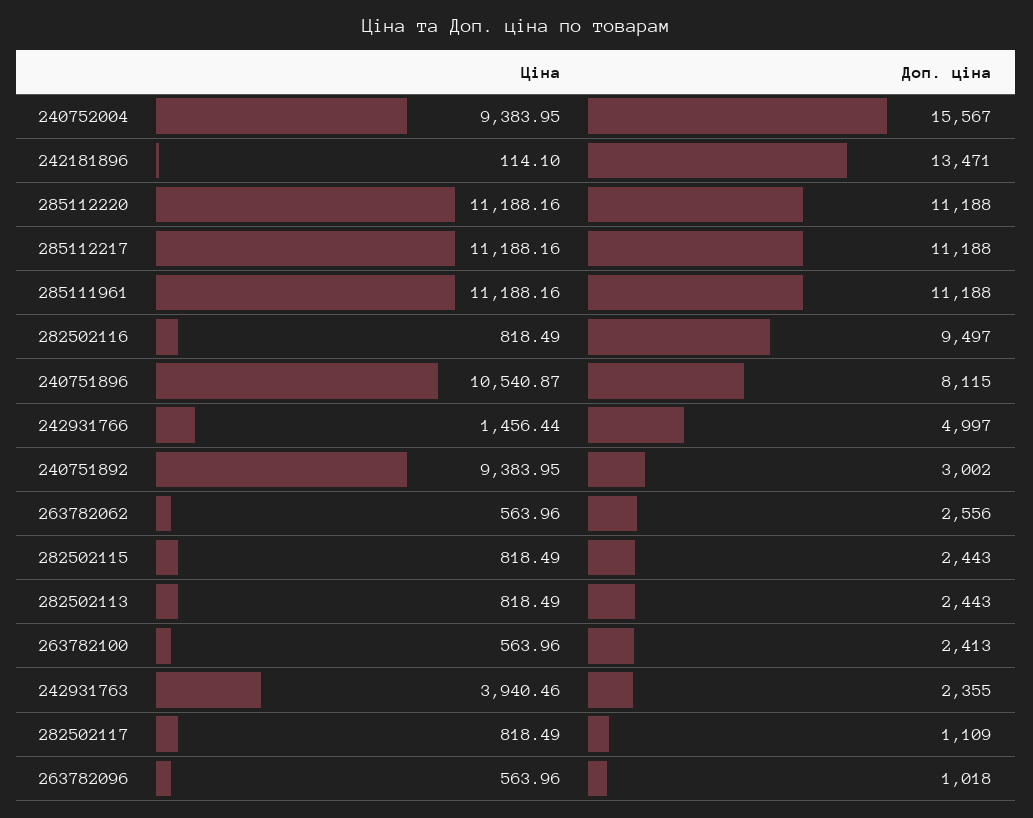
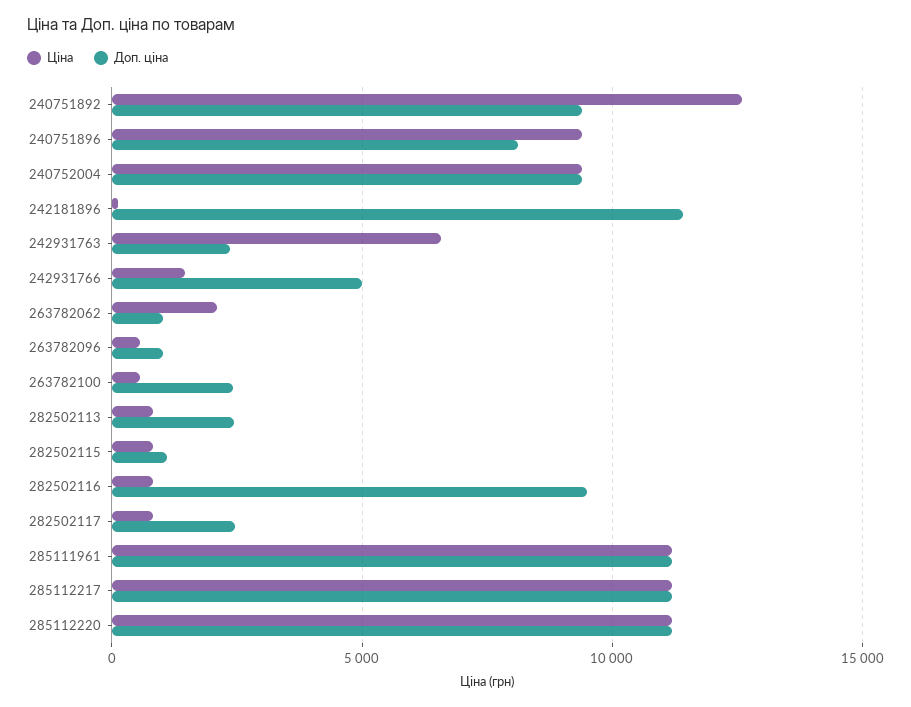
  {
    "Ціна": {
      "240752004": 9383.95,
      "242181896": 114.1,
      "285112220": 11188.16,
      "285112217": 11188.16,
      "285111961": 11188.16,
      "282502116": 818.49,
-     "240751896": 10540.87,
+     "240751896": 9500,
      "242931766": 1456.44,
-     "240751892": 9383.95,
+     "240751892": 12500,
-     "263782062": 563.96,
+     "263782062": 2000,
      "282502115": 818.49,
      "282502113": 818.49,
      "263782100": 563.96,
-     "242931763": 3940.46,
+     "242931763": 6500,
      "282502117": 818.49,
      "263782096": 563.96
    },
    "Доп. ціна": {
-     "240752004": 15567,
+     "240752004": 9500,
-     "242181896": 13471,
+     "242181896": 11500,
      "285112220": 11188,
      "285112217": 11188,
      "285111961": 11188,
      "282502116": 9497,
      "240751896": 8115,
      "242931766": 4997,
-     "240751892": 3002,
+     "240751892": 9500,
-     "263782062": 2556,
+     "263782062": 1000,
-     "282502115": 2443,
+     "282502115": 1000,
      "282502113": 2443,
      "263782100": 2413,
      "242931763": 2355,
-     "282502117": 1109,
+     "282502117": 2500,
      "263782096": 1018
    }
  }

